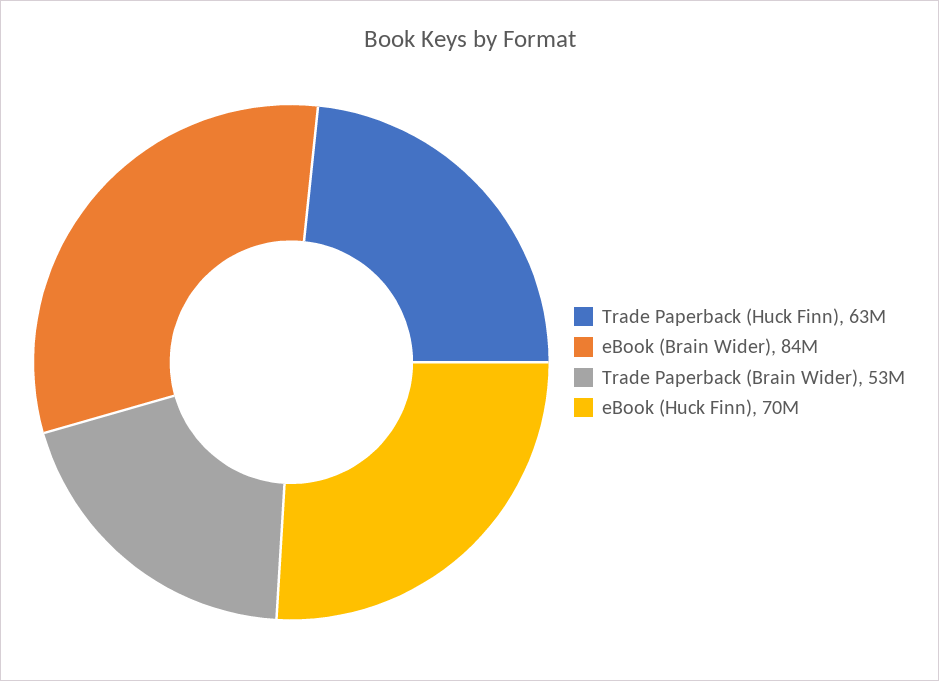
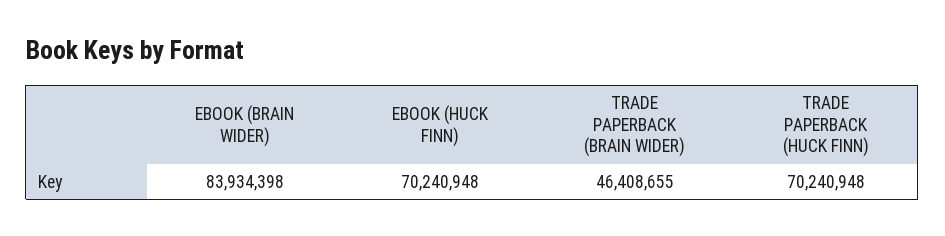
  {
-   "Trade Paperback (Huck Finn)": 63000000,
+   "Trade Paperback (Huck Finn)": 70240948,
    "eBook (Brain Wider)": 83934398,
-   "Trade Paperback (Brain Wider)": 53000000,
+   "Trade Paperback (Brain Wider)": 46408655,
    "eBook (Huck Finn)": 70240948
  }

